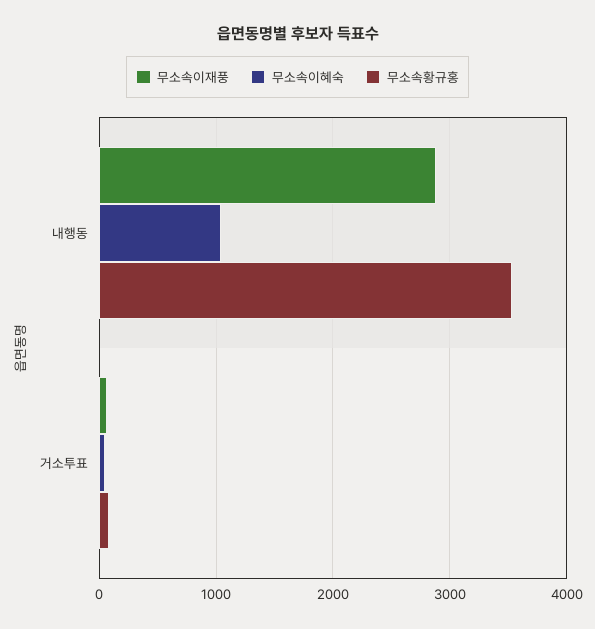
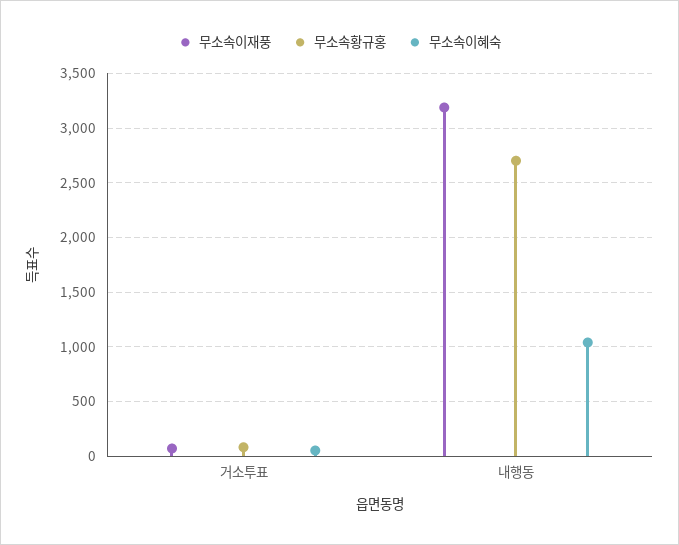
  {
    "무소속이재풍": {
-     "내행동": 2900,
+     "내행동": 3200,
      "거소투표": 100
    },
    "무소속이혜숙": {
      "내행동": 1000,
      "거소투표": 100
    },
    "무소속황규홍": {
-     "내행동": 3500,
+     "내행동": 2700,
      "거소투표": 100
    }
  }

